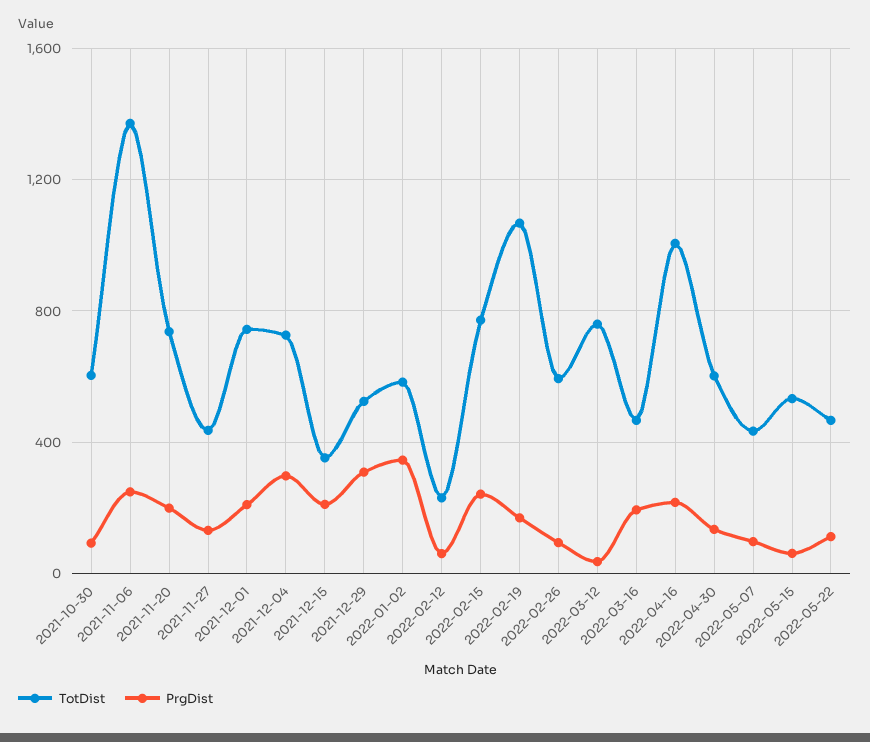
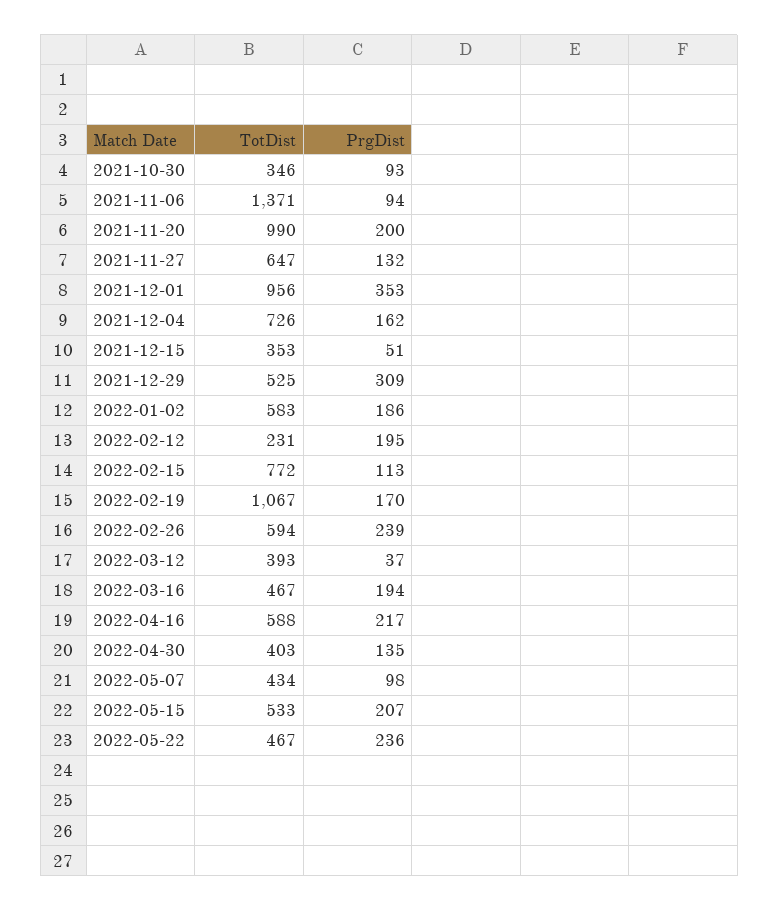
  {
    "TotDist": {
-     "2021-10-30": 600,
+     "2021-10-30": 346,
      "2021-11-06": 1371,
-     "2021-11-20": 750,
+     "2021-11-20": 990,
-     "2021-11-27": 450,
+     "2021-11-27": 647,
-     "2021-12-01": 750,
+     "2021-12-01": 956,
      "2021-12-04": 726,
      "2021-12-15": 353,
      "2021-12-29": 525,
      "2022-01-02": 583,
      "2022-02-12": 231,
      "2022-02-15": 772,
      "2022-02-19": 1067,
      "2022-02-26": 594,
-     "2022-03-12": 750,
+     "2022-03-12": 393,
      "2022-03-16": 467,
-     "2022-04-16": 1000,
+     "2022-04-16": 588,
-     "2022-04-30": 600,
+     "2022-04-30": 403,
      "2022-05-07": 434,
      "2022-05-15": 533,
      "2022-05-22": 467
    },
    "PrgDist": {
      "2021-10-30": 93,
-     "2021-11-06": 250,
+     "2021-11-06": 94,
      "2021-11-20": 200,
      "2021-11-27": 132,
-     "2021-12-01": 200,
+     "2021-12-01": 353,
-     "2021-12-04": 300,
+     "2021-12-04": 162,
-     "2021-12-15": 200,
+     "2021-12-15": 51,
      "2021-12-29": 309,
-     "2022-01-02": 350,
+     "2022-01-02": 186,
-     "2022-02-12": 50,
+     "2022-02-12": 195,
-     "2022-02-15": 250,
+     "2022-02-15": 113,
      "2022-02-19": 170,
-     "2022-02-26": 100,
+     "2022-02-26": 239,
      "2022-03-12": 37,
      "2022-03-16": 194,
      "2022-04-16": 217,
      "2022-04-30": 135,
      "2022-05-07": 98,
-     "2022-05-15": 50,
+     "2022-05-15": 207,
-     "2022-05-22": 100
+     "2022-05-22": 236
    }
  }

